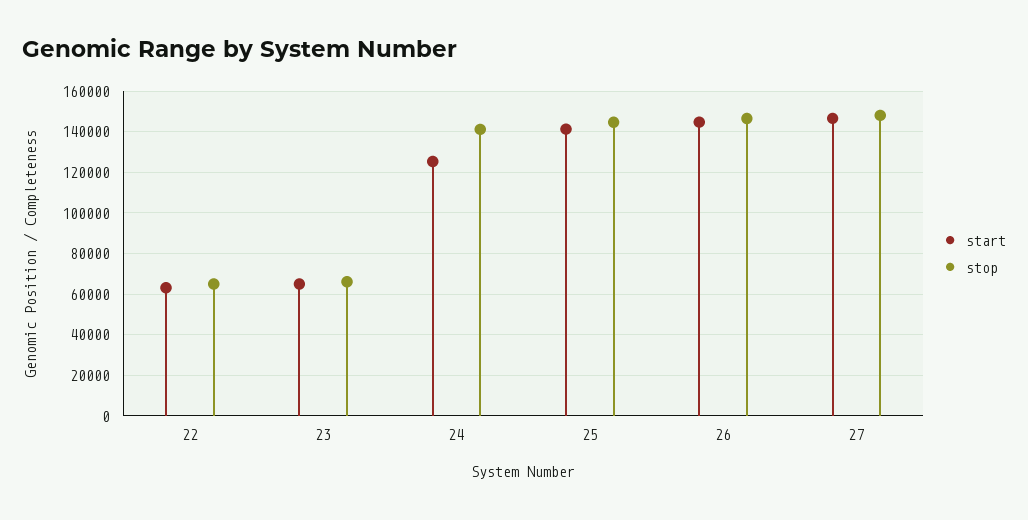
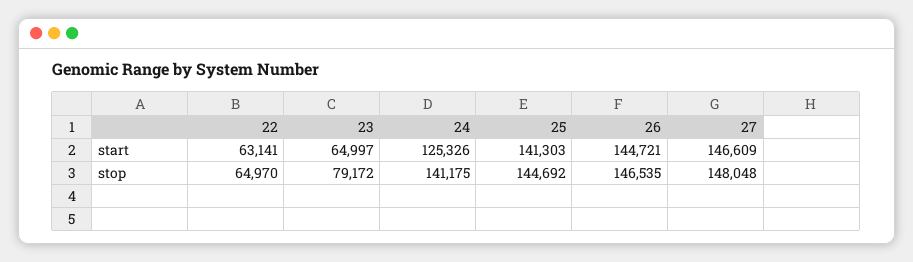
  {
    "start": {
      "22": 63141,
      "23": 64997,
      "24": 125326,
      "25": 141303,
      "26": 144721,
      "27": 146609
    },
    "stop": {
      "22": 64970,
-     "23": 65000,
+     "23": 79172,
      "24": 141175,
      "25": 144692,
      "26": 146535,
      "27": 148048
    }
  }

